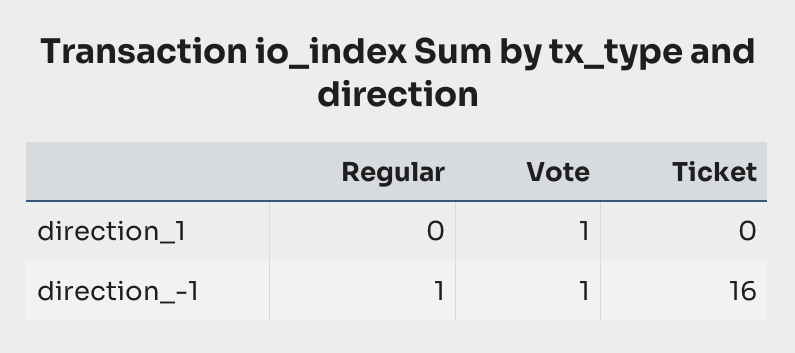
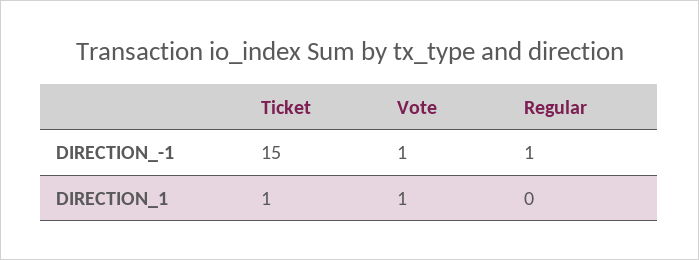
  {
    "Regular": {
      "direction_1": 0,
      "direction_-1": 1
    },
    "Vote": {
      "direction_1": 1,
      "direction_-1": 1
    },
    "Ticket": {
-     "direction_1": 0,
+     "direction_1": 1,
-     "direction_-1": 16
+     "direction_-1": 15
    }
  }

